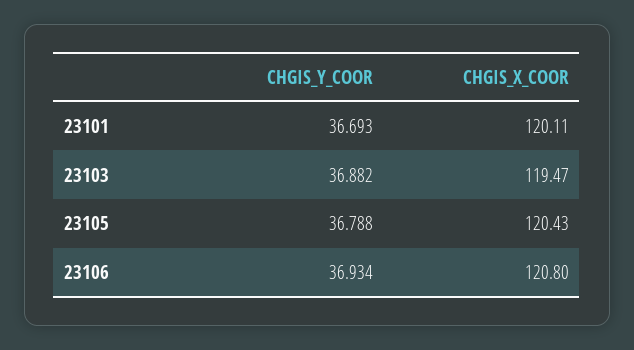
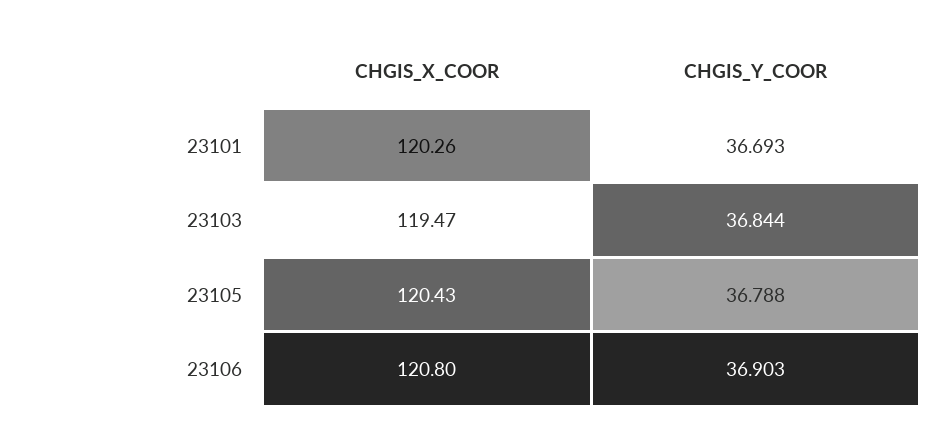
  {
    "CHGIS_Y_COOR": {
      "23101": 36.693,
-     "23103": 36.882,
+     "23103": 36.844,
      "23105": 36.788,
-     "23106": 36.934
+     "23106": 36.903
    },
    "CHGIS_X_COOR": {
-     "23101": 120.11,
+     "23101": 120.26,
      "23103": 119.47,
      "23105": 120.43,
      "23106": 120.8
    }
  }

